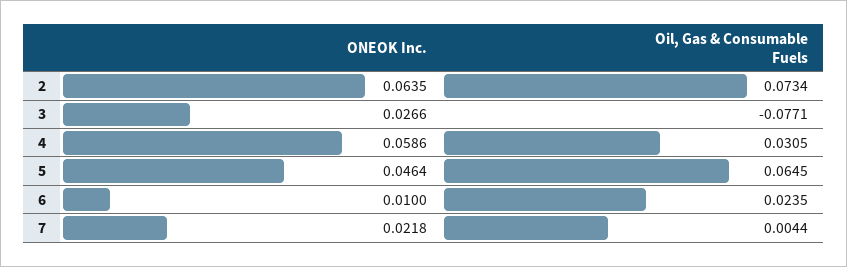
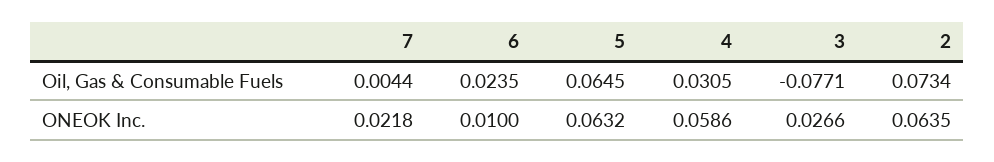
  {
    "ONEOK Inc.": {
      "2": 0.0635,
      "3": 0.0266,
      "4": 0.0586,
-     "5": 0.0464,
+     "5": 0.0632,
      "6": 0.01,
      "7": 0.0218
    },
    "Oil, Gas & Consumable Fuels": {
      "2": 0.0734,
      "3": -0.0771,
      "4": 0.0305,
      "5": 0.0645,
      "6": 0.0235,
      "7": 0.0044
    }
  }

